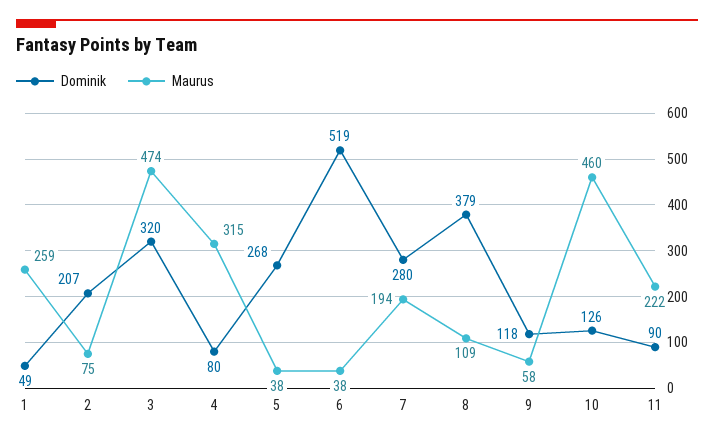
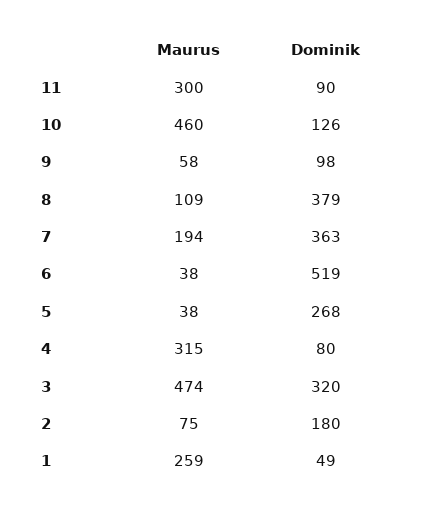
  {
    "Dominik": {
      "1": 49,
-     "2": 207,
+     "2": 180,
      "3": 320,
      "4": 80,
      "5": 268,
      "6": 519,
-     "7": 280,
+     "7": 363,
      "8": 379,
-     "9": 118,
+     "9": 98,
      "10": 126,
      "11": 90
    },
    "Maurus": {
      "1": 259,
      "2": 75,
      "3": 474,
      "4": 315,
      "5": 38,
      "6": 38,
      "7": 194,
      "8": 109,
      "9": 58,
      "10": 460,
-     "11": 222
+     "11": 300
    }
  }

